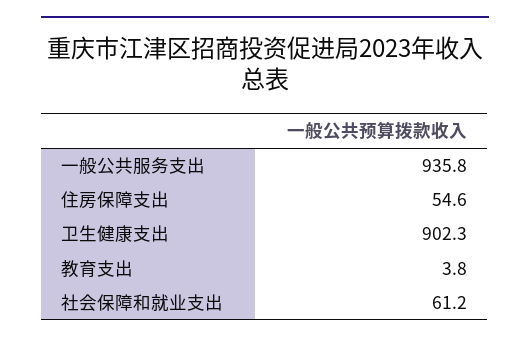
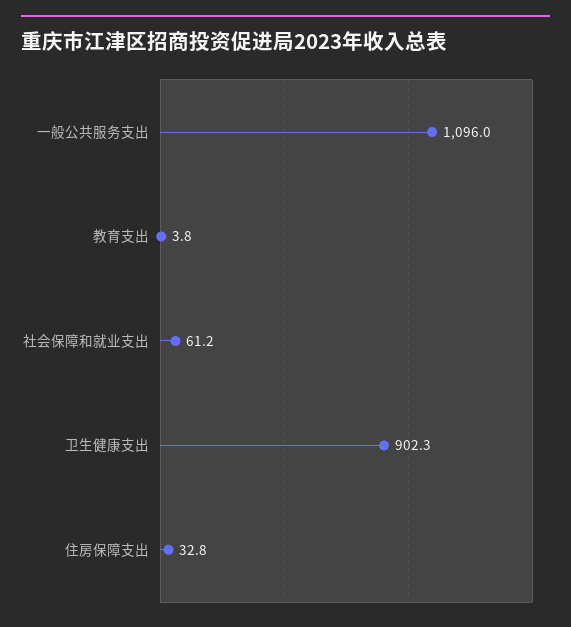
  {
-   "一般公共服务支出": 935.8,
+   "一般公共服务支出": 1096,
-   "住房保障支出": 54.6,
+   "住房保障支出": 32.8,
    "卫生健康支出": 902.3,
    "教育支出": 3.8,
    "社会保障和就业支出": 61.2
  }

